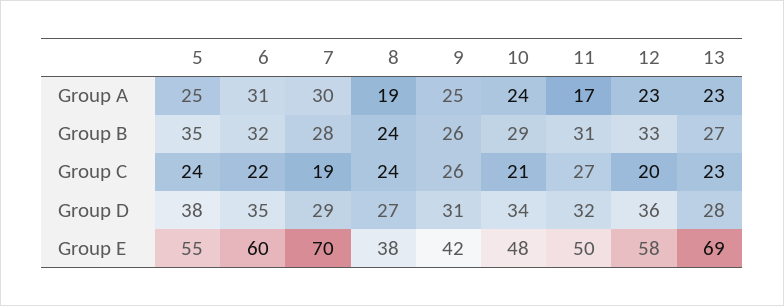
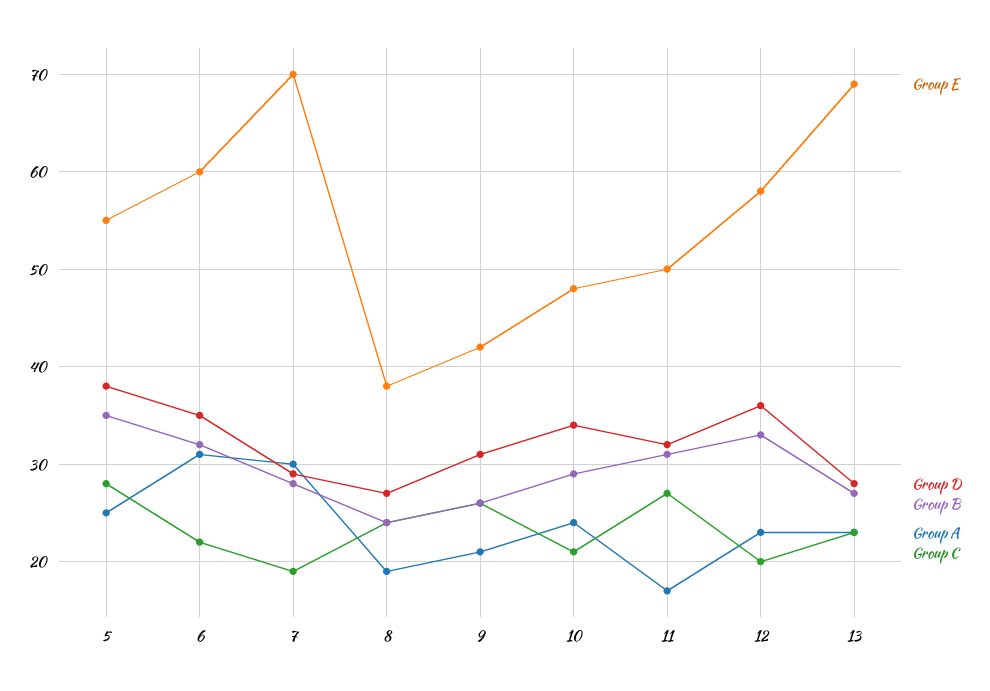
  {
    "Group A": {
      "5": 25,
      "6": 31,
      "7": 30,
      "8": 19,
-     "9": 25,
+     "9": 21,
      "10": 24,
      "11": 17,
      "12": 23,
      "13": 23
    },
    "Group B": {
      "5": 35,
      "6": 32,
      "7": 28,
      "8": 24,
      "9": 26,
      "10": 29,
      "11": 31,
      "12": 33,
      "13": 27
    },
    "Group C": {
-     "5": 24,
+     "5": 28,
      "6": 22,
      "7": 19,
      "8": 24,
      "9": 26,
      "10": 21,
      "11": 27,
      "12": 20,
      "13": 23
    },
    "Group D": {
      "5": 38,
      "6": 35,
      "7": 29,
      "8": 27,
      "9": 31,
      "10": 34,
      "11": 32,
      "12": 36,
      "13": 28
    },
    "Group E": {
      "5": 55,
      "6": 60,
      "7": 70,
      "8": 38,
      "9": 42,
      "10": 48,
      "11": 50,
      "12": 58,
      "13": 69
    }
  }

